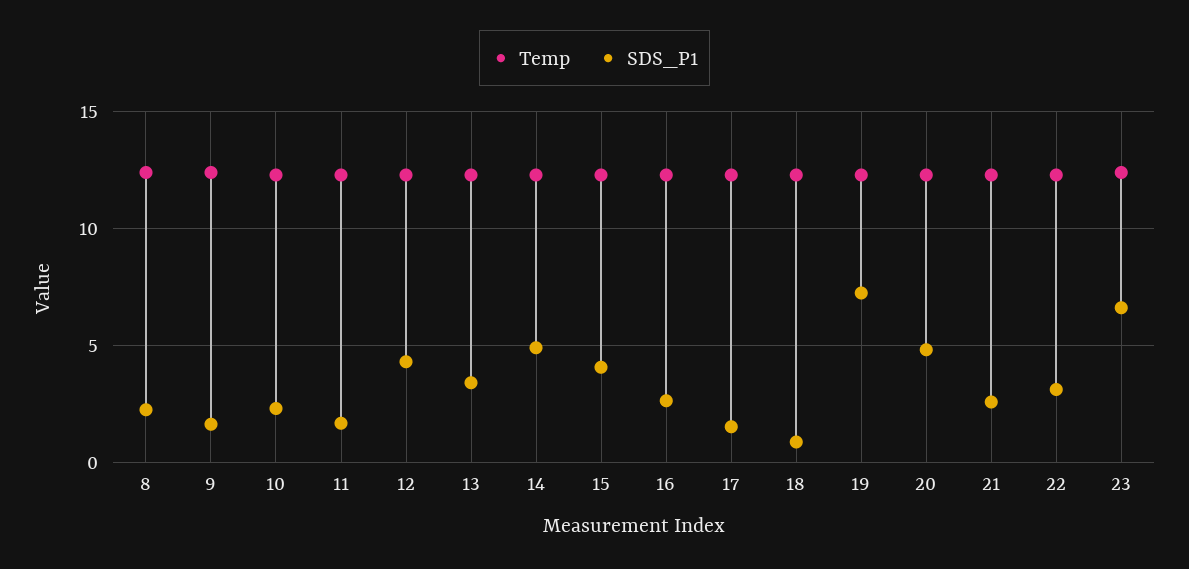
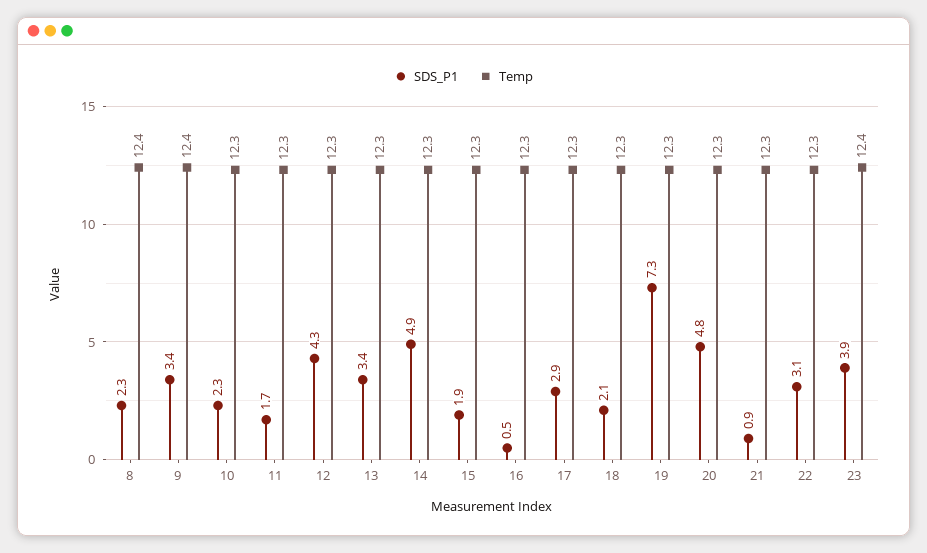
  {
    "Temp": {
      "8": 12.4,
      "9": 12.4,
      "10": 12.3,
      "11": 12.3,
      "12": 12.3,
      "13": 12.3,
      "14": 12.3,
      "15": 12.3,
      "16": 12.3,
      "17": 12.3,
      "18": 12.3,
      "19": 12.3,
      "20": 12.3,
      "21": 12.3,
      "22": 12.3,
      "23": 12.4
    },
    "SDS_P1": {
      "8": 2.3,
-     "9": 1.5,
+     "9": 3.4,
      "10": 2.3,
      "11": 1.7,
      "12": 4.3,
      "13": 3.4,
      "14": 4.9,
-     "15": 4,
+     "15": 1.9,
-     "16": 2.5,
+     "16": 0.5,
-     "17": 1.5,
+     "17": 2.9,
-     "18": 1,
+     "18": 2.1,
      "19": 7.3,
      "20": 4.8,
-     "21": 2.5,
+     "21": 0.9,
      "22": 3.1,
-     "23": 6.5
+     "23": 3.9
    }
  }

